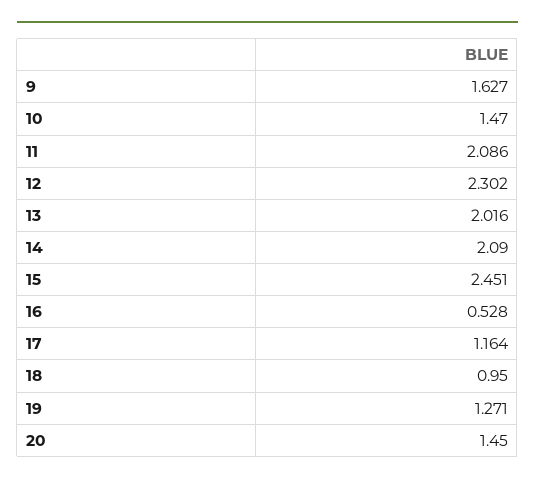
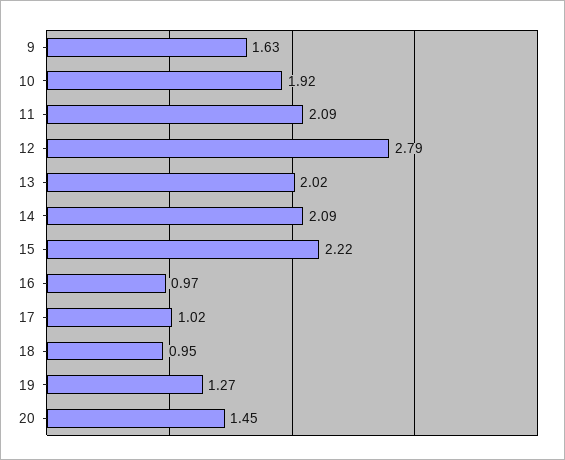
  {
    "9": 1.627,
-   "10": 1.47,
+   "10": 1.92,
    "11": 2.086,
-   "12": 2.302,
+   "12": 2.79,
    "13": 2.016,
    "14": 2.09,
-   "15": 2.451,
+   "15": 2.22,
-   "16": 0.528,
+   "16": 0.97,
-   "17": 1.164,
+   "17": 1.02,
    "18": 0.95,
    "19": 1.271,
    "20": 1.45
  }

